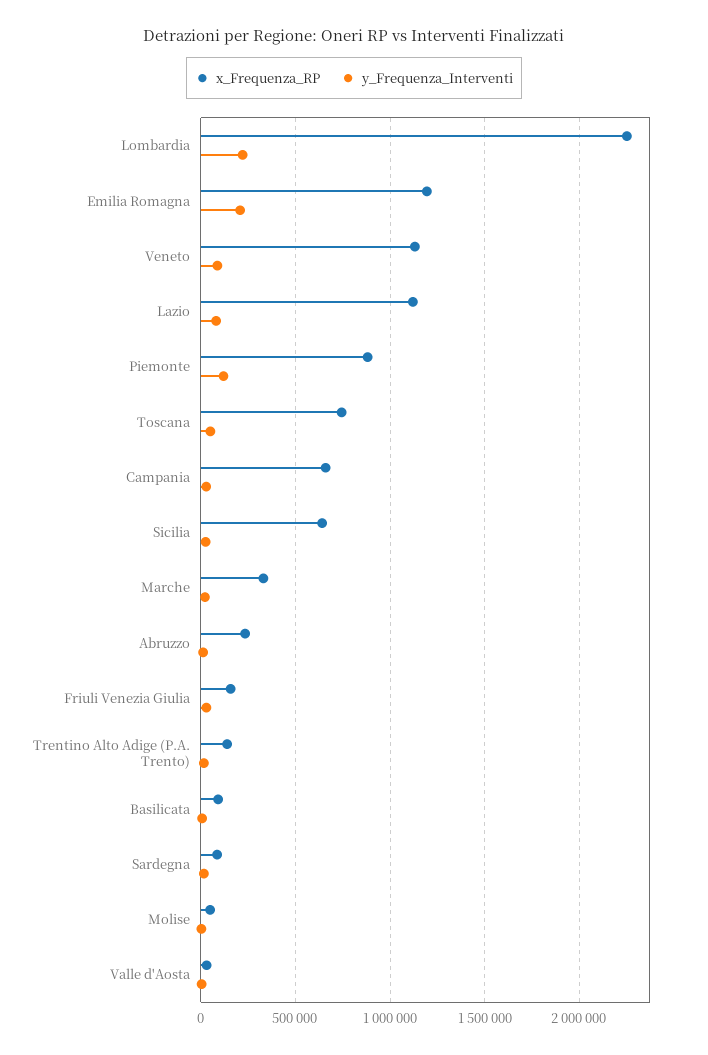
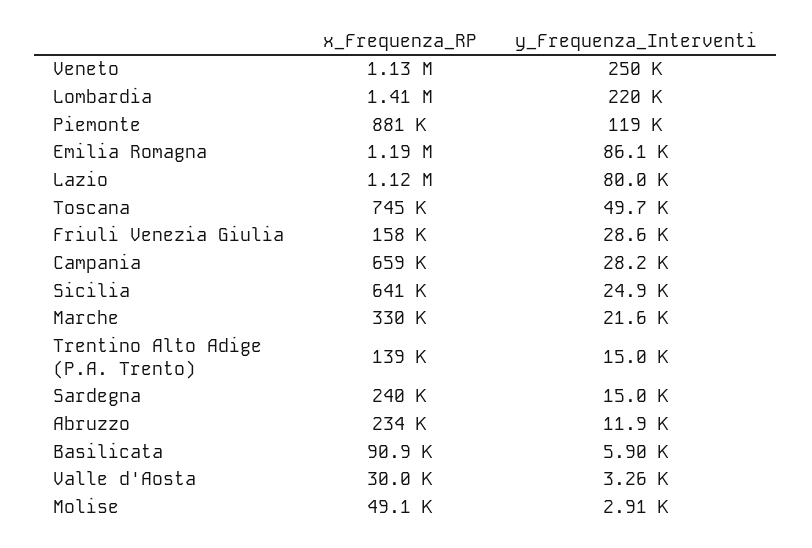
  {
    "x_Frequenza_RP": {
-     "Lombardia": 2250000,
+     "Lombardia": 1410000,
      "Emilia Romagna": 1190000,
      "Veneto": 1130000,
      "Lazio": 1120000,
      "Piemonte": 881000,
      "Toscana": 745000,
      "Campania": 659000,
      "Sicilia": 641000,
      "Marche": 330000,
      "Abruzzo": 234000,
      "Friuli Venezia Giulia": 158000,
      "Trentino Alto Adige (P.A. Trento)": 139000,
      "Basilicata": 90900,
-     "Sardegna": 100000,
+     "Sardegna": 240000,
      "Molise": 49100,
      "Valle d'Aosta": 30000
    },
    "y_Frequenza_Interventi": {
      "Lombardia": 220000,
-     "Emilia Romagna": 200000,
+     "Emilia Romagna": 86100,
-     "Veneto": 100000,
+     "Veneto": 250000,
      "Lazio": 80000,
      "Piemonte": 119000,
      "Toscana": 49700,
      "Campania": 28200,
      "Sicilia": 24900,
      "Marche": 21600,
      "Abruzzo": 11900,
      "Friuli Venezia Giulia": 28600,
      "Trentino Alto Adige (P.A. Trento)": 15000,
      "Basilicata": 5900,
      "Sardegna": 15000,
      "Molise": 2910,
      "Valle d'Aosta": 3260
    }
  }

